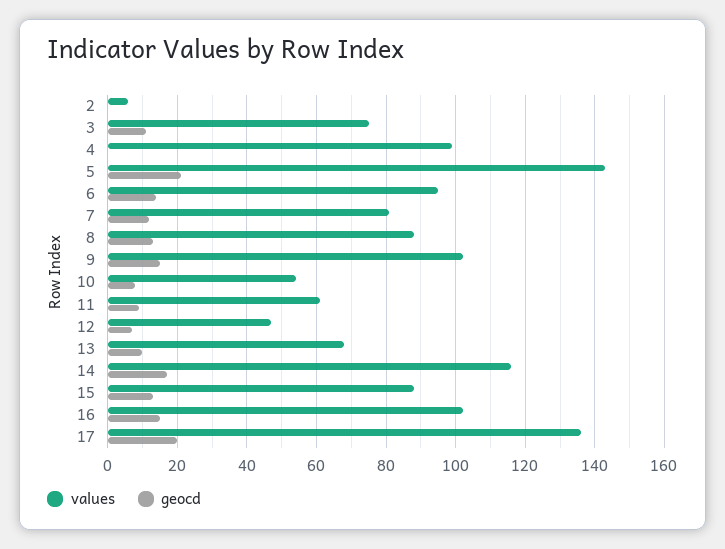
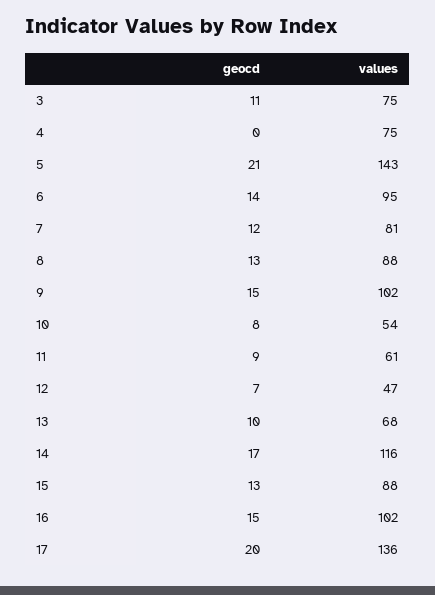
  {
    "values": {
-     "2": 5,
      "3": 75,
-     "4": 100,
+     "4": 75,
      "5": 143,
      "6": 95,
      "7": 81,
      "8": 88,
      "9": 102,
      "10": 54,
      "11": 61,
      "12": 47,
      "13": 68,
      "14": 116,
      "15": 88,
      "16": 102,
      "17": 136
    },
    "geocd": {
-     "2": 0,
      "3": 11,
      "4": 0,
      "5": 21,
      "6": 14,
      "7": 12,
      "8": 13,
      "9": 15,
      "10": 8,
      "11": 9,
      "12": 7,
      "13": 10,
      "14": 17,
      "15": 13,
      "16": 15,
      "17": 20
    }
  }

